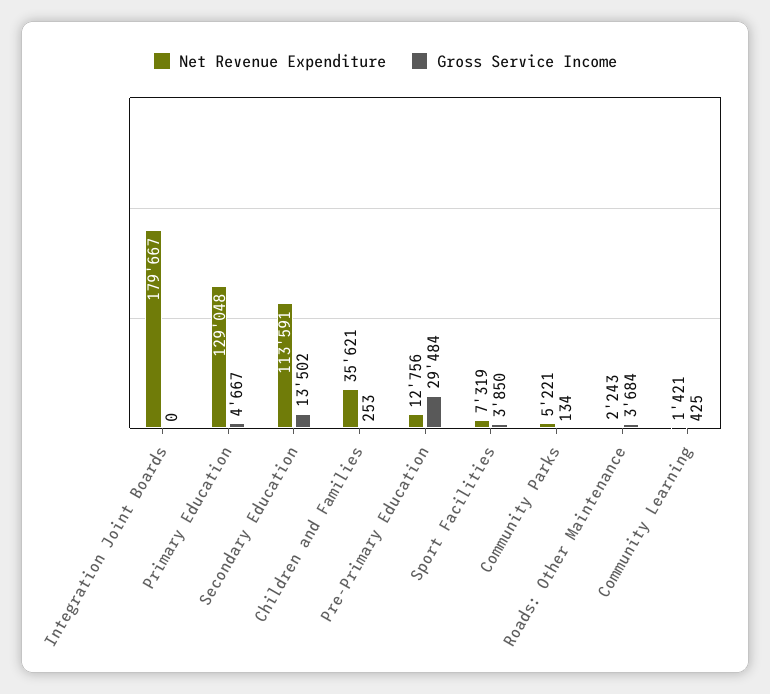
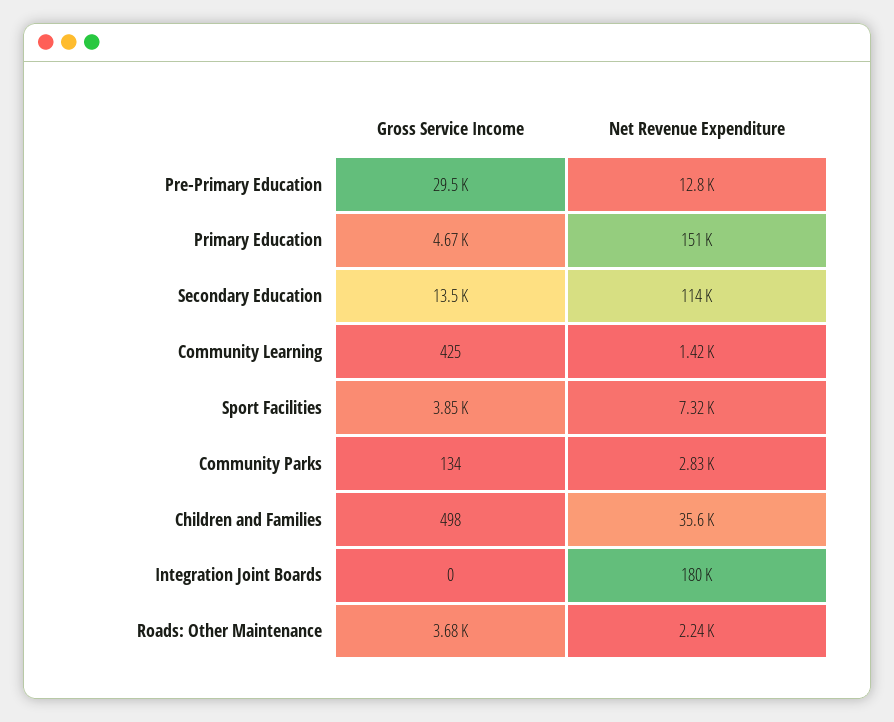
  {
    "Net Revenue Expenditure": {
      "Integration Joint Boards": 179667,
-     "Primary Education": 129048,
+     "Primary Education": 151000,
      "Secondary Education": 113591,
      "Children and Families": 35621,
      "Pre-Primary Education": 12756,
      "Sport Facilities": 7319,
-     "Community Parks": 5221,
+     "Community Parks": 2830,
      "Roads: Other Maintenance": 2243,
      "Community Learning": 1421
    },
    "Gross Service Income": {
      "Integration Joint Boards": 0,
      "Primary Education": 4667,
      "Secondary Education": 13502,
-     "Children and Families": 253,
+     "Children and Families": 498,
      "Pre-Primary Education": 29484,
      "Sport Facilities": 3850,
      "Community Parks": 134,
      "Roads: Other Maintenance": 3684,
      "Community Learning": 425
    }
  }

